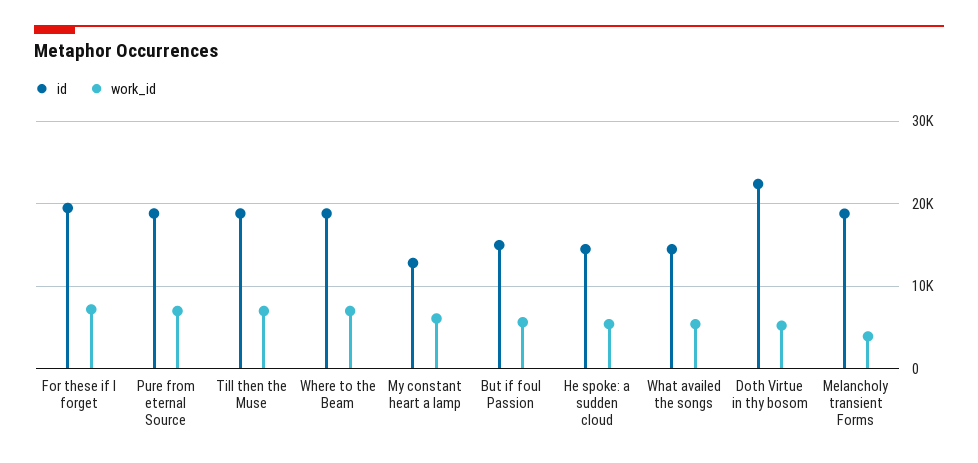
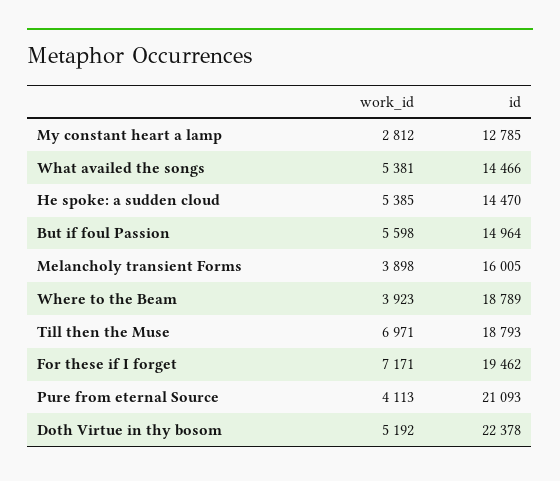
  {
    "id": {
      "For these if I forget": 19462,
-     "Pure from eternal Source": 19000,
+     "Pure from eternal Source": 21093,
      "Till then the Muse": 18793,
      "Where to the Beam": 18789,
      "My constant heart a lamp": 12785,
      "But if foul Passion": 14964,
      "He spoke: a sudden cloud": 14470,
      "What availed the songs": 14466,
      "Doth Virtue in thy bosom": 22378,
-     "Melancholy transient Forms": 19000
+     "Melancholy transient Forms": 16005
    },
    "work_id": {
      "For these if I forget": 7171,
-     "Pure from eternal Source": 7000,
+     "Pure from eternal Source": 4113,
      "Till then the Muse": 6971,
-     "Where to the Beam": 7000,
+     "Where to the Beam": 3923,
-     "My constant heart a lamp": 6000,
+     "My constant heart a lamp": 2812,
      "But if foul Passion": 5598,
      "He spoke: a sudden cloud": 5385,
      "What availed the songs": 5381,
      "Doth Virtue in thy bosom": 5192,
      "Melancholy transient Forms": 3898
    }
  }

